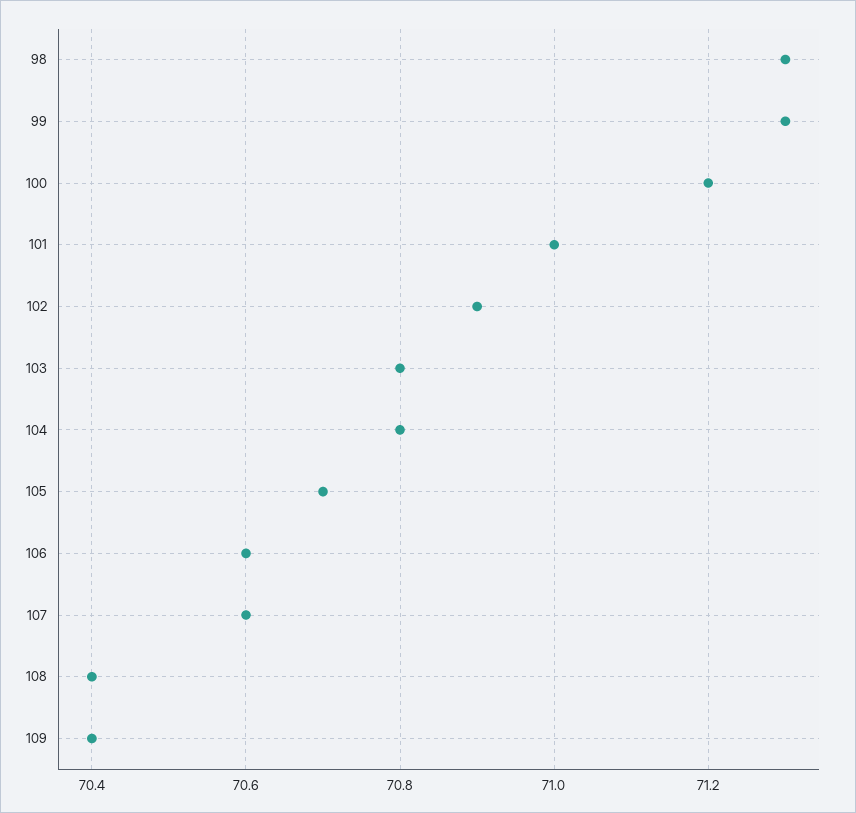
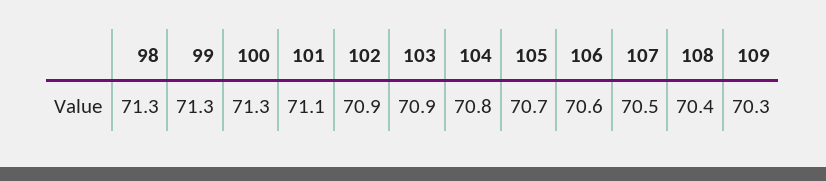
  {
    "98": 71.3,
    "99": 71.3,
-   "100": 71.2,
+   "100": 71.3,
-   "101": 71,
+   "101": 71.1,
    "102": 70.9,
-   "103": 70.8,
+   "103": 70.9,
    "104": 70.8,
    "105": 70.7,
    "106": 70.6,
-   "107": 70.6,
+   "107": 70.5,
    "108": 70.4,
-   "109": 70.4
+   "109": 70.3
  }

